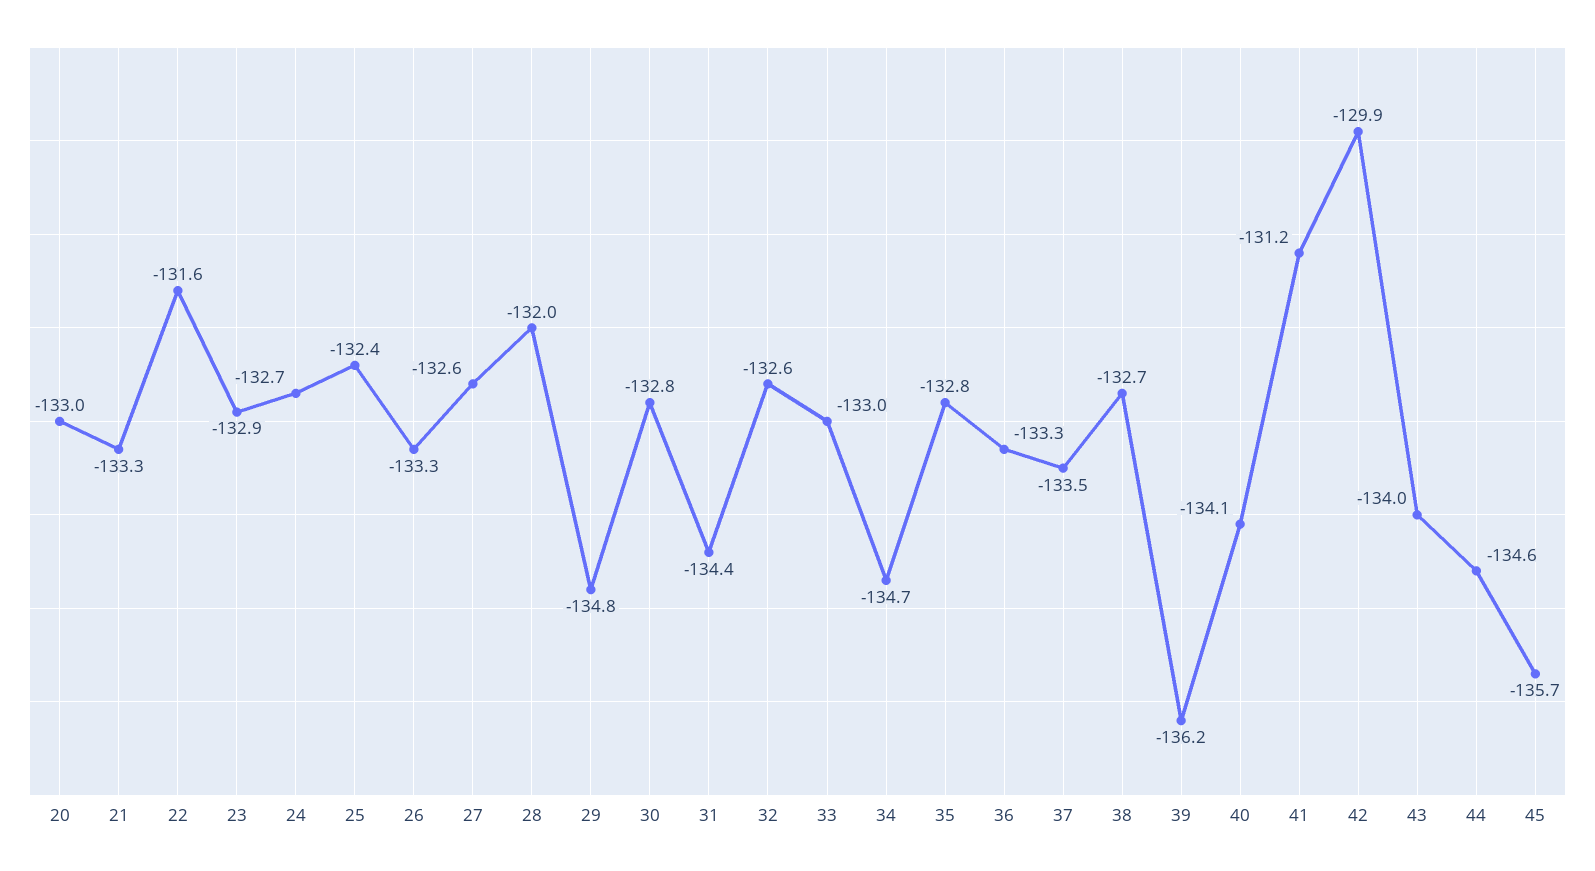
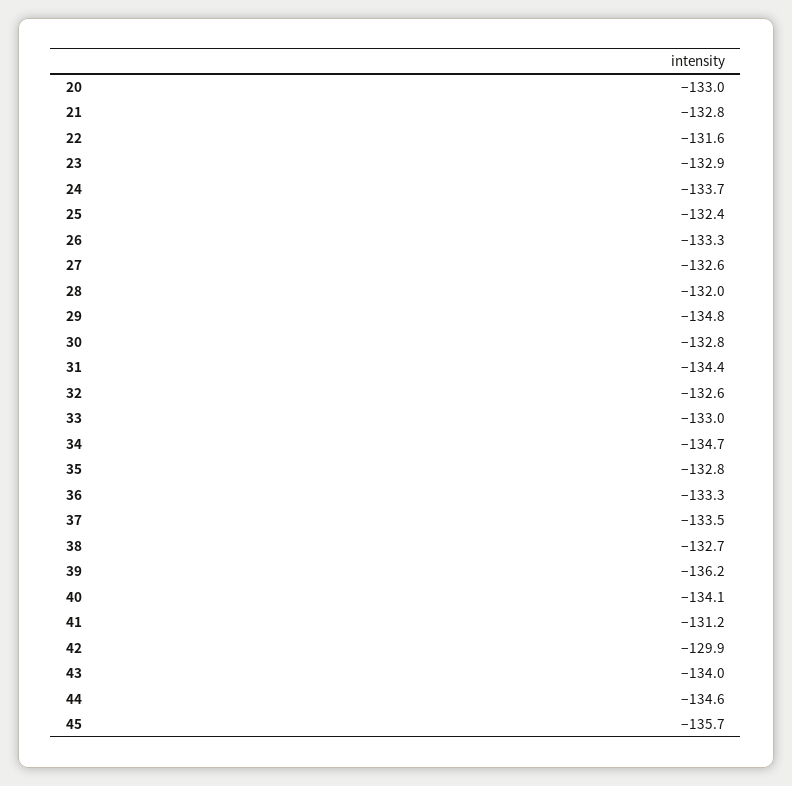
  {
    "20": -133,
-   "21": -133.3,
+   "21": -132.8,
    "22": -131.6,
    "23": -132.9,
-   "24": -132.7,
+   "24": -133.7,
    "25": -132.4,
    "26": -133.3,
    "27": -132.6,
    "28": -132,
    "29": -134.8,
    "30": -132.8,
    "31": -134.4,
    "32": -132.6,
    "33": -133,
    "34": -134.7,
    "35": -132.8,
    "36": -133.3,
    "37": -133.5,
    "38": -132.7,
    "39": -136.2,
    "40": -134.1,
    "41": -131.2,
    "42": -129.9,
    "43": -134,
    "44": -134.6,
    "45": -135.7
  }

